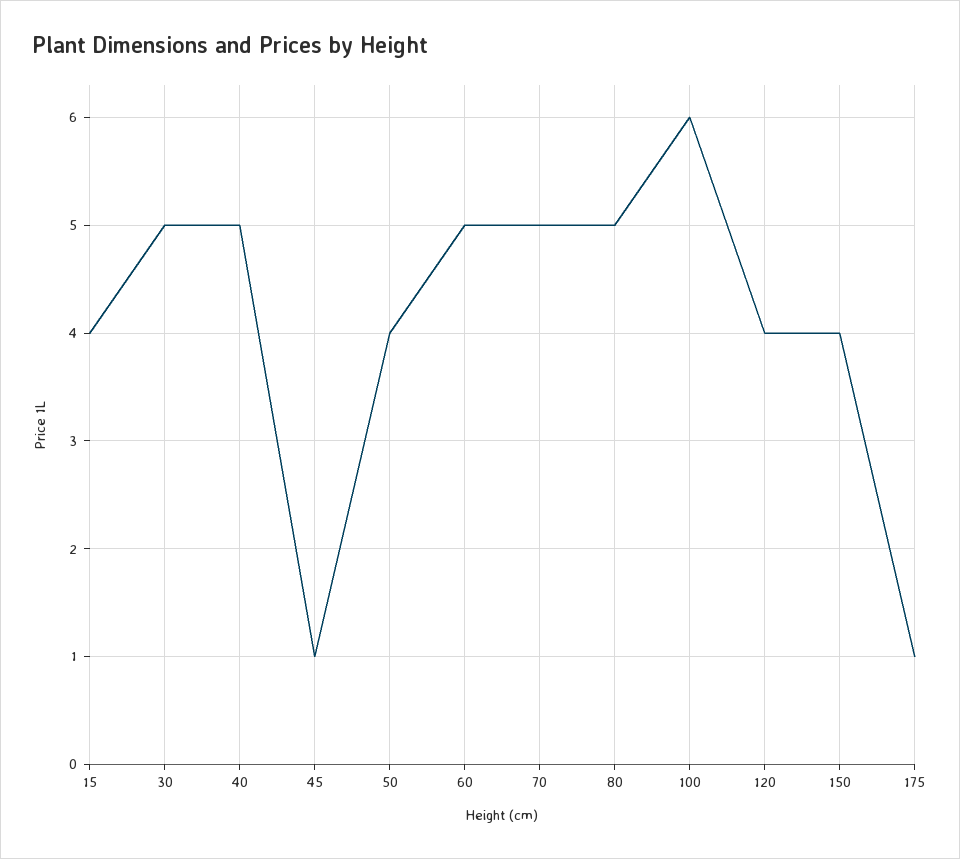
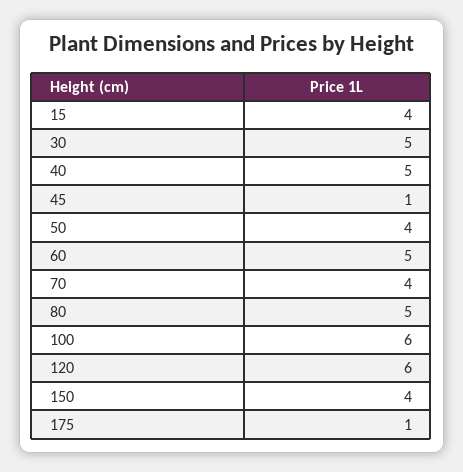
  {
    "15": 4,
    "30": 5,
    "40": 5,
    "45": 1,
    "50": 4,
    "60": 5,
-   "70": 5,
+   "70": 4,
    "80": 5,
    "100": 6,
-   "120": 4,
+   "120": 6,
    "150": 4,
    "175": 1
  }

